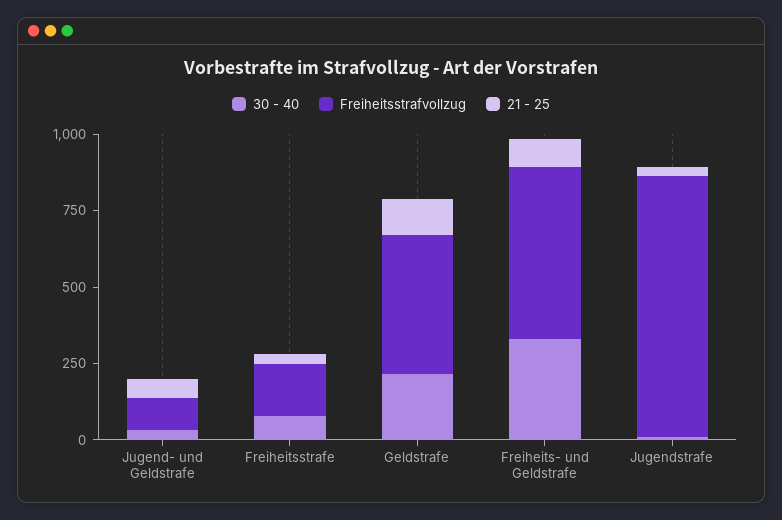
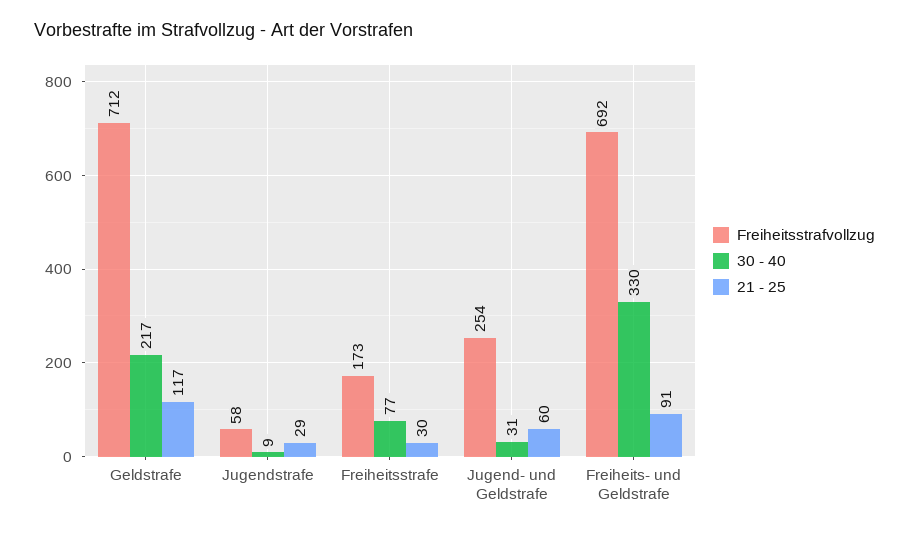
  {
    "30 - 40": {
      "Jugend- und Geldstrafe": 31,
      "Freiheitsstrafe": 77,
      "Geldstrafe": 217,
      "Freiheits- und Geldstrafe": 330,
      "Jugendstrafe": 9
    },
    "Freiheitsstrafvollzug": {
-     "Jugend- und Geldstrafe": 100,
+     "Jugend- und Geldstrafe": 254,
      "Freiheitsstrafe": 173,
-     "Geldstrafe": 450,
+     "Geldstrafe": 712,
-     "Freiheits- und Geldstrafe": 550,
+     "Freiheits- und Geldstrafe": 692,
-     "Jugendstrafe": 850
+     "Jugendstrafe": 58
    },
    "21 - 25": {
      "Jugend- und Geldstrafe": 60,
      "Freiheitsstrafe": 30,
      "Geldstrafe": 117,
      "Freiheits- und Geldstrafe": 91,
      "Jugendstrafe": 29
    }
  }

